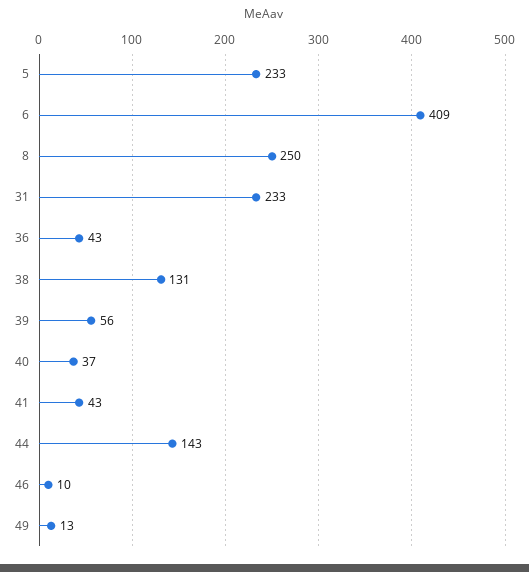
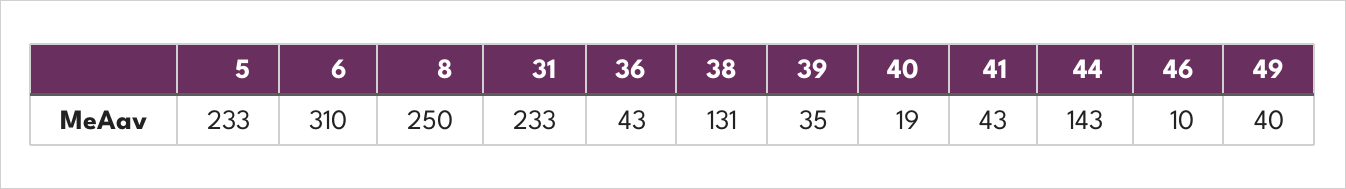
  {
    "5": 233,
-   "6": 409,
+   "6": 310,
    "8": 250,
    "31": 233,
    "36": 43,
    "38": 131,
-   "39": 56,
+   "39": 35,
-   "40": 37,
+   "40": 19,
    "41": 43,
    "44": 143,
    "46": 10,
-   "49": 13
+   "49": 40
  }

